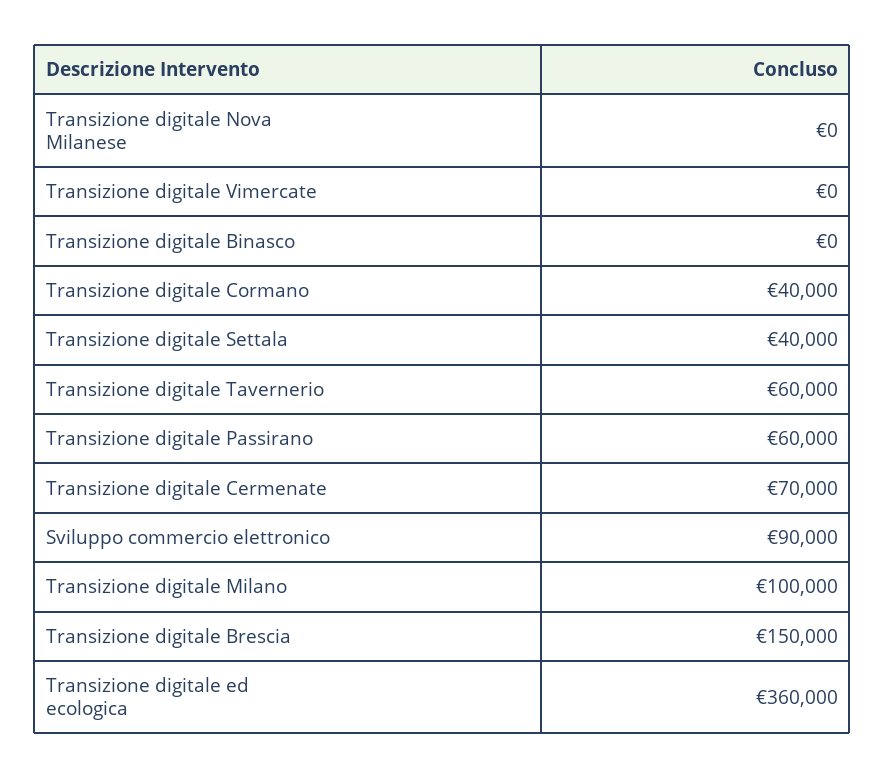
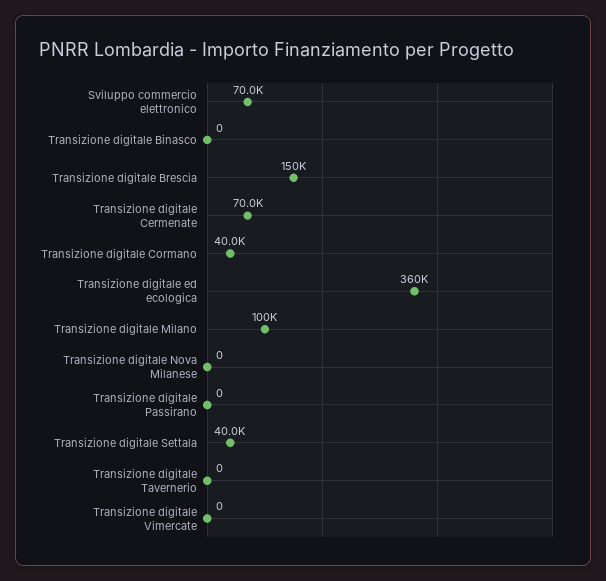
  {
    "Transizione digitale Nova Milanese": 0,
    "Transizione digitale Vimercate": 0,
    "Transizione digitale Binasco": 0,
    "Transizione digitale Cormano": 40000,
    "Transizione digitale Settala": 40000,
-   "Transizione digitale Tavernerio": 60000,
+   "Transizione digitale Tavernerio": 0,
-   "Transizione digitale Passirano": 60000,
+   "Transizione digitale Passirano": 0,
    "Transizione digitale Cermenate": 70000,
-   "Sviluppo commercio elettronico": 90000,
+   "Sviluppo commercio elettronico": 70000,
    "Transizione digitale Milano": 100000,
    "Transizione digitale Brescia": 150000,
    "Transizione digitale ed ecologica": 360000
  }

